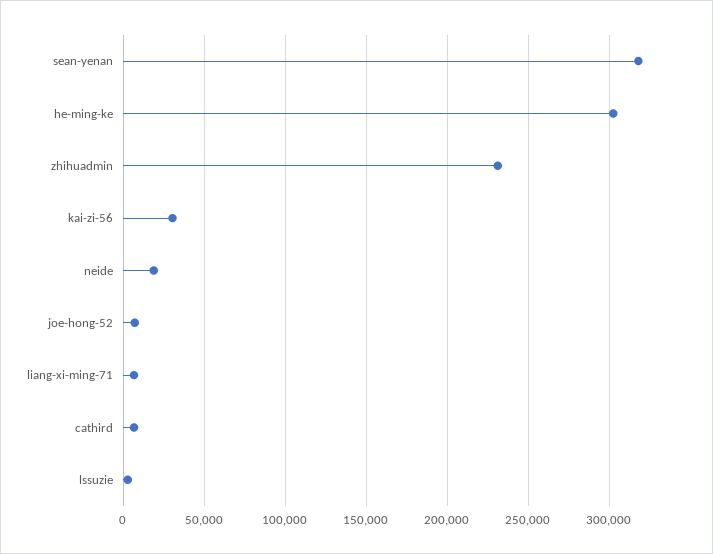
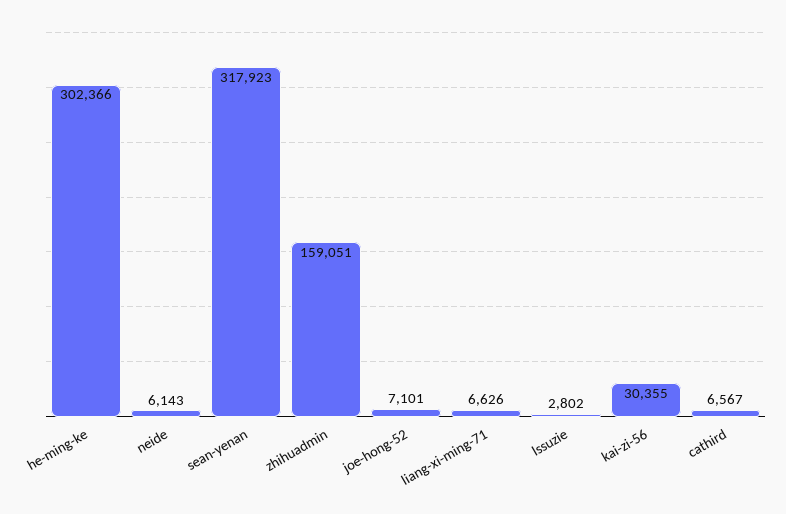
  {
    "sean-yenan": 317923,
    "he-ming-ke": 302366,
-   "zhihuadmin": 230000,
+   "zhihuadmin": 159051,
    "kai-zi-56": 30355,
-   "neide": 20000,
+   "neide": 6143,
    "joe-hong-52": 7101,
    "liang-xi-ming-71": 6626,
    "cathird": 6567,
    "lssuzie": 2802
  }

